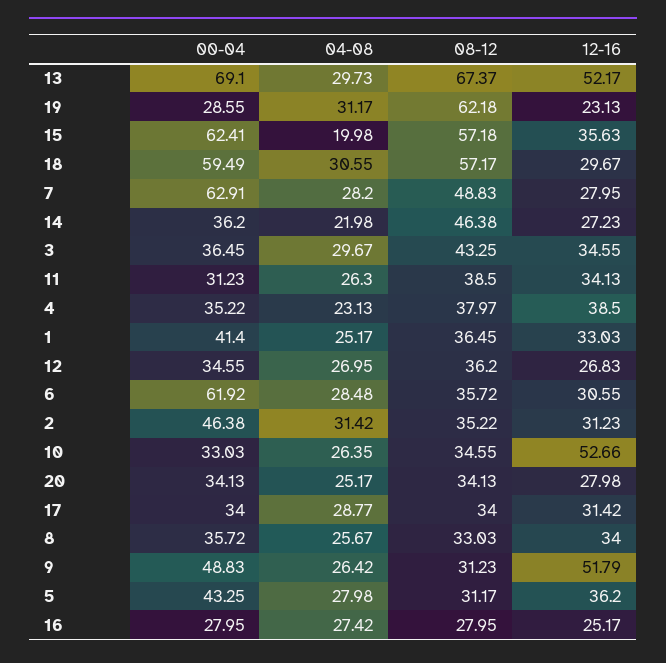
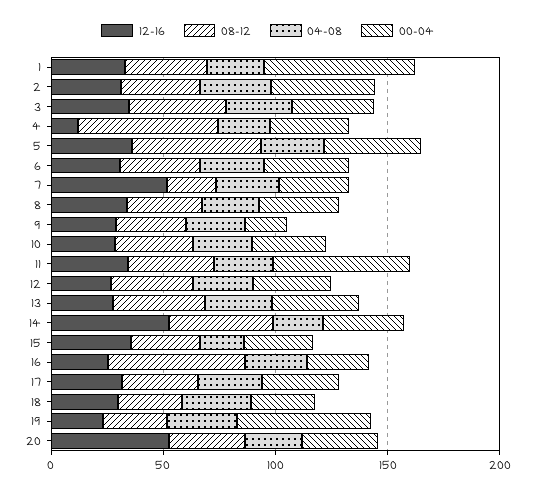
  {
    "00-04": {
-     "13": 69.1,
+     "13": 40,
-     "19": 28.55,
+     "19": 60,
-     "15": 62.41,
+     "15": 30,
-     "18": 59.49,
+     "18": 30,
-     "7": 62.91,
+     "7": 30,
      "14": 36.2,
      "3": 36.45,
-     "11": 31.23,
+     "11": 60,
      "4": 35.22,
-     "1": 41.4,
+     "1": 70,
      "12": 34.55,
-     "6": 61.92,
+     "6": 40,
      "2": 46.38,
      "10": 33.03,
      "20": 34.13,
      "17": 34,
      "8": 35.72,
-     "9": 48.83,
+     "9": 20,
      "5": 43.25,
      "16": 27.95
    },
    "04-08": {
      "13": 29.73,
      "19": 31.17,
      "15": 19.98,
      "18": 30.55,
      "7": 28.2,
      "14": 21.98,
      "3": 29.67,
      "11": 26.3,
      "4": 23.13,
      "1": 25.17,
      "12": 26.95,
      "6": 28.48,
      "2": 31.42,
      "10": 26.35,
      "20": 25.17,
      "17": 28.77,
      "8": 25.67,
      "9": 26.42,
      "5": 27.98,
      "16": 27.42
    },
    "08-12": {
-     "13": 67.37,
+     "13": 40,
-     "19": 62.18,
+     "19": 30,
-     "15": 57.18,
+     "15": 30,
-     "18": 57.17,
+     "18": 30,
-     "7": 48.83,
+     "7": 20,
      "14": 46.38,
      "3": 43.25,
      "11": 38.5,
-     "4": 37.97,
+     "4": 60,
      "1": 36.45,
      "12": 36.2,
      "6": 35.72,
      "2": 35.22,
      "10": 34.55,
      "20": 34.13,
      "17": 34,
      "8": 33.03,
      "9": 31.23,
-     "5": 31.17,
+     "5": 60,
-     "16": 27.95
+     "16": 60
    },
    "12-16": {
-     "13": 52.17,
+     "13": 30,
      "19": 23.13,
      "15": 35.63,
      "18": 29.67,
-     "7": 27.95,
+     "7": 50,
-     "14": 27.23,
+     "14": 50,
      "3": 34.55,
      "11": 34.13,
-     "4": 38.5,
+     "4": 10,
      "1": 33.03,
      "12": 26.83,
      "6": 30.55,
      "2": 31.23,
-     "10": 52.66,
+     "10": 30,
-     "20": 27.98,
+     "20": 50,
      "17": 31.42,
      "8": 34,
-     "9": 51.79,
+     "9": 30,
      "5": 36.2,
      "16": 25.17
    }
  }

